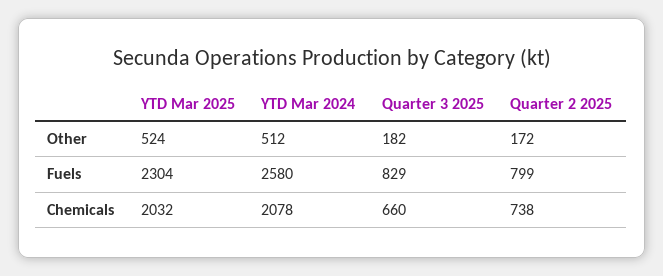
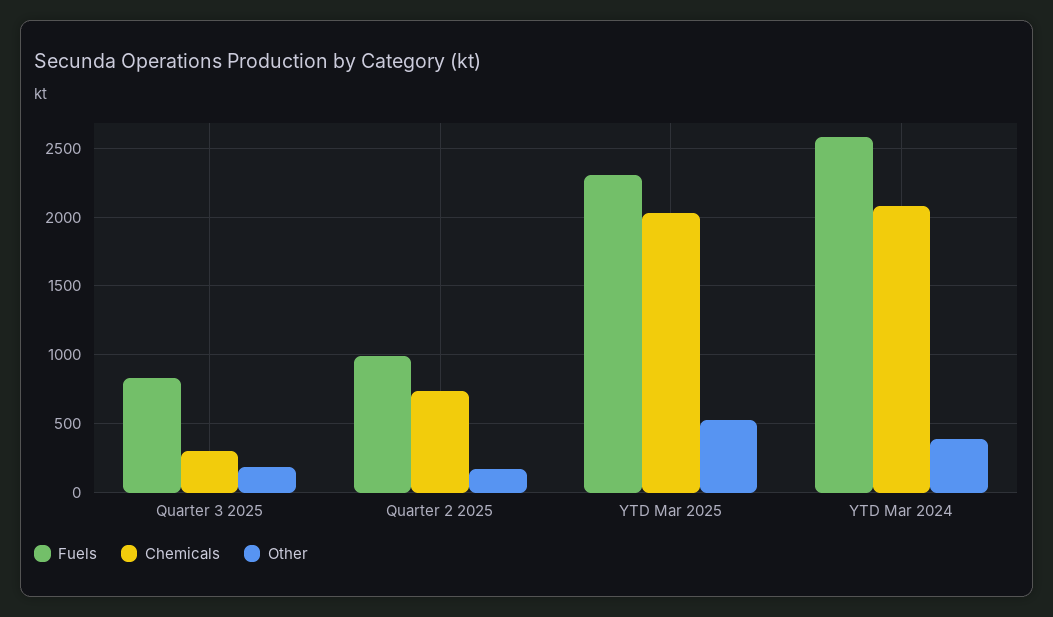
  {
    "Other": {
      "YTD Mar 2025": 524,
-     "YTD Mar 2024": 512,
+     "YTD Mar 2024": 400,
      "Quarter 3 2025": 182,
      "Quarter 2 2025": 172
    },
    "Fuels": {
      "YTD Mar 2025": 2304,
      "YTD Mar 2024": 2580,
      "Quarter 3 2025": 829,
-     "Quarter 2 2025": 799
+     "Quarter 2 2025": 1000
    },
    "Chemicals": {
      "YTD Mar 2025": 2032,
      "YTD Mar 2024": 2078,
-     "Quarter 3 2025": 660,
+     "Quarter 3 2025": 300,
      "Quarter 2 2025": 738
    }
  }

